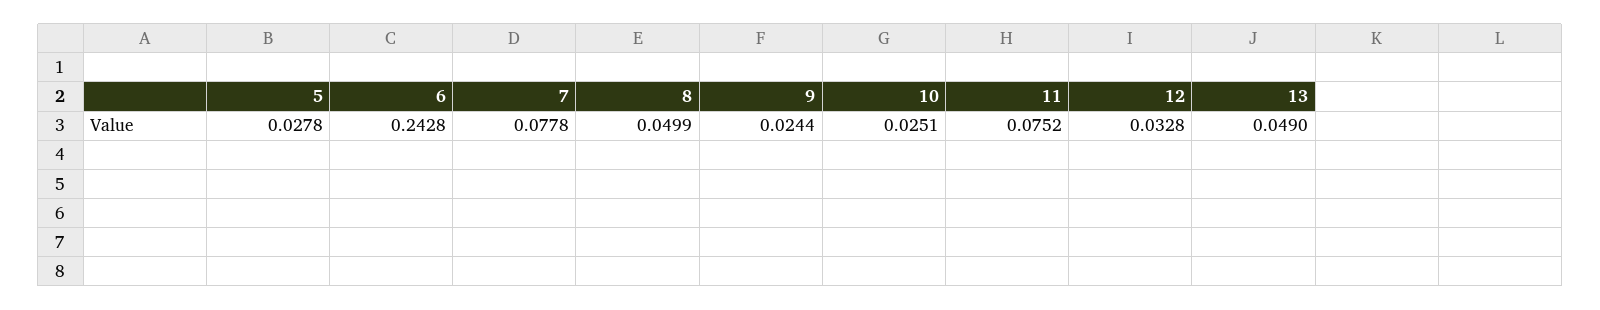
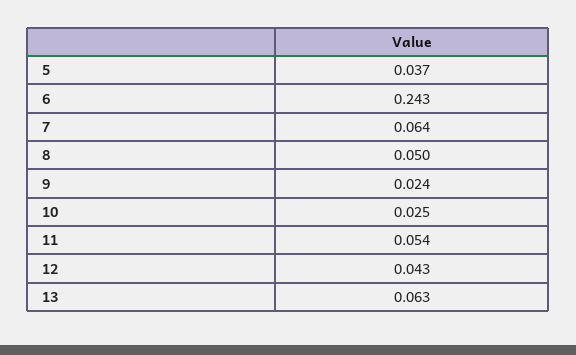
  {
-   "5": 0.0278,
+   "5": 0.037,
    "6": 0.2428,
-   "7": 0.0778,
+   "7": 0.064,
    "8": 0.0499,
    "9": 0.0244,
    "10": 0.0251,
-   "11": 0.0752,
+   "11": 0.054,
-   "12": 0.0328,
+   "12": 0.043,
-   "13": 0.049
+   "13": 0.063
  }

